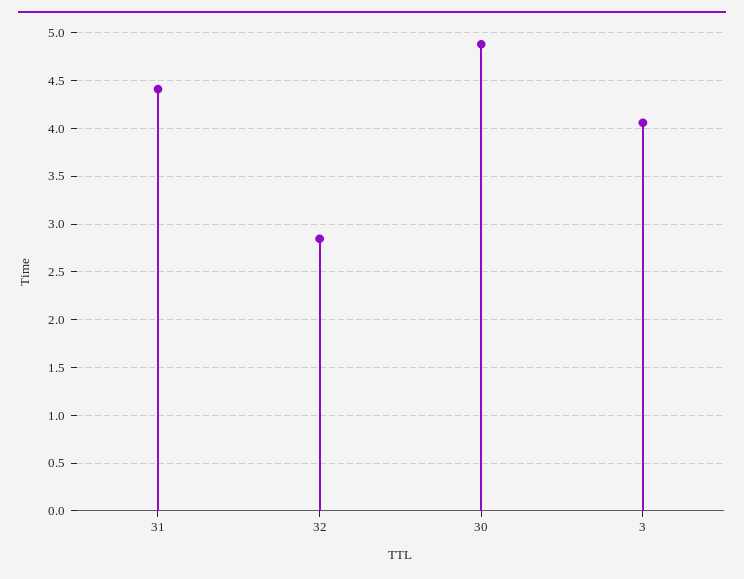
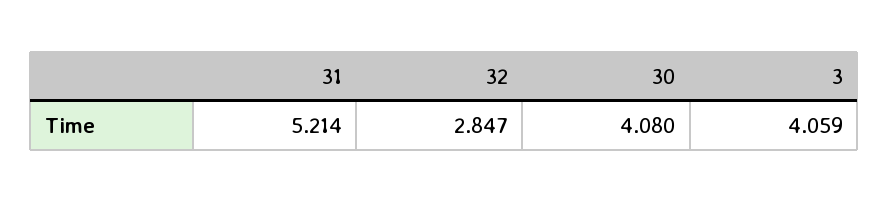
  {
-   "31": 4.4,
+   "31": 5.214,
    "32": 2.847,
-   "30": 4.9,
+   "30": 4.08,
    "3": 4.059
  }

